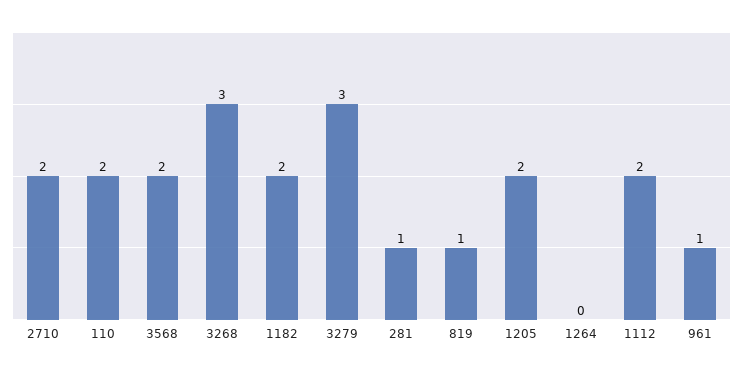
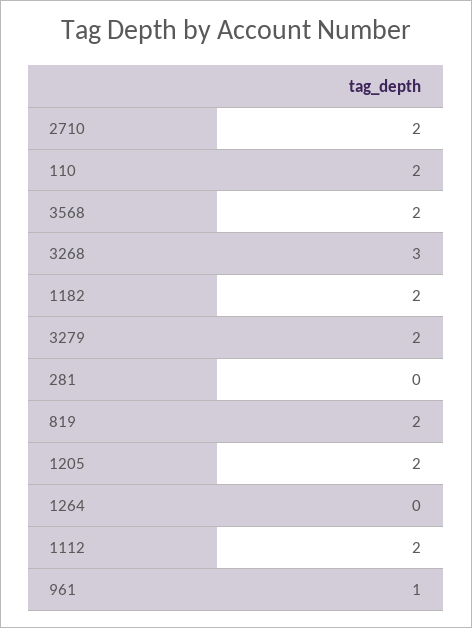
  {
    "2710": 2,
    "110": 2,
    "3568": 2,
    "3268": 3,
    "1182": 2,
-   "3279": 3,
+   "3279": 2,
-   "281": 1,
+   "281": 0,
-   "819": 1,
+   "819": 2,
    "1205": 2,
    "1264": 0,
    "1112": 2,
    "961": 1
  }

